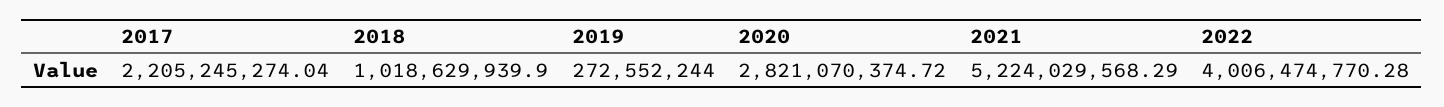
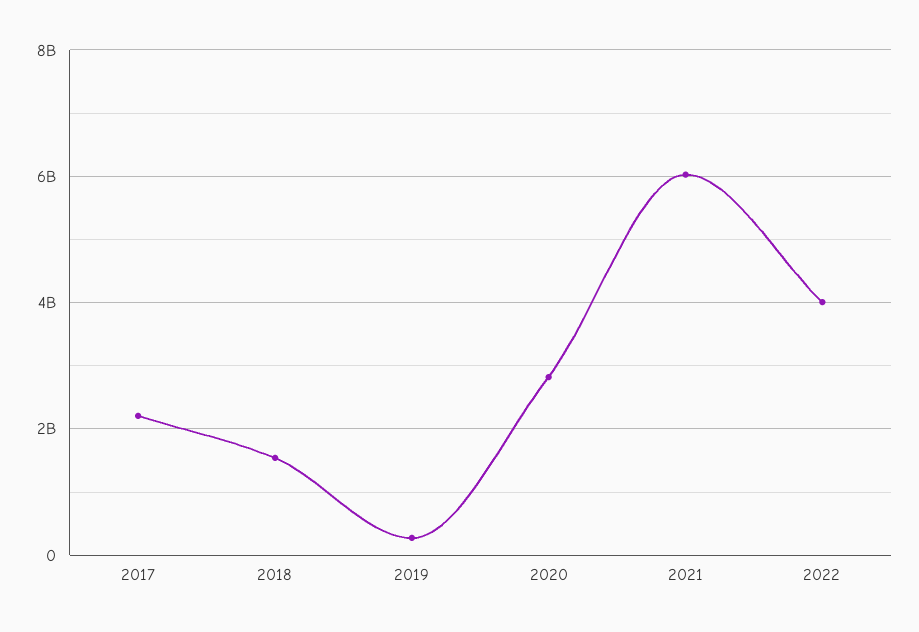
  {
    "2017": 2205245274.04,
-   "2018": 1018629939.9,
+   "2018": 1600000000,
    "2019": 272552244,
    "2020": 2821070374.72,
-   "2021": 5224029568.29,
+   "2021": 6000000000,
    "2022": 4006474770.28
  }

